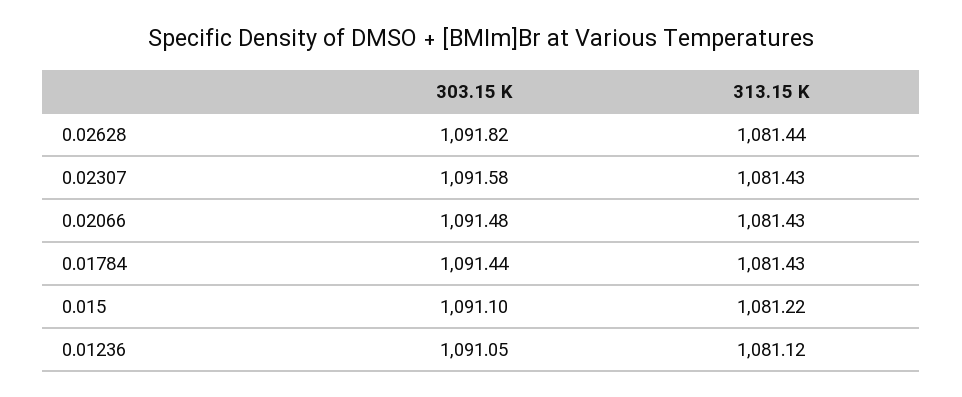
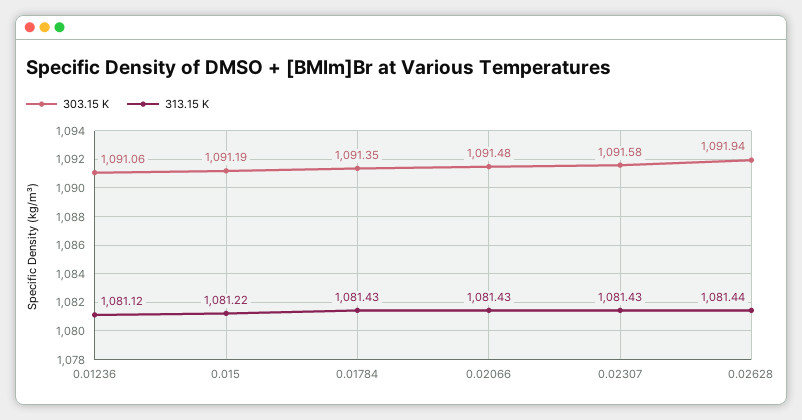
  {
    "303.15 K": {
-     "0.02628": 1091.82,
+     "0.02628": 1091.94,
      "0.02307": 1091.58,
      "0.02066": 1091.48,
-     "0.01784": 1091.44,
+     "0.01784": 1091.35,
-     "0.015": 1091.1,
+     "0.015": 1091.19,
-     "0.01236": 1091.05
+     "0.01236": 1091.06
    },
    "313.15 K": {
      "0.02628": 1081.44,
      "0.02307": 1081.43,
      "0.02066": 1081.43,
      "0.01784": 1081.43,
      "0.015": 1081.22,
      "0.01236": 1081.12
    }
  }

